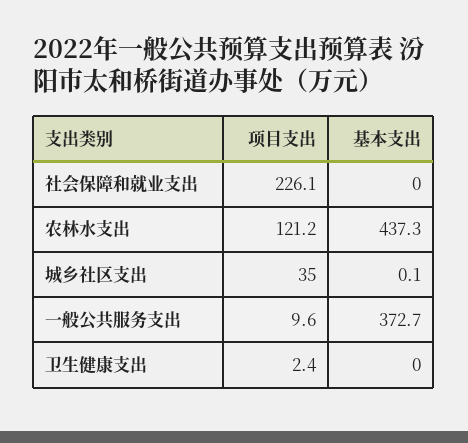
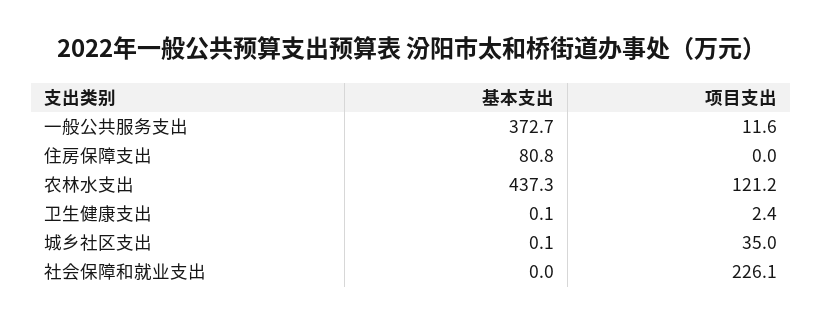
  {
    "项目支出": {
      "社会保障和就业支出": 226.1,
      "农林水支出": 121.2,
      "城乡社区支出": 35,
-     "一般公共服务支出": 9.6,
+     "一般公共服务支出": 11.6,
-     "卫生健康支出": 2.4
+     "卫生健康支出": 2.4,
+     "住房保障支出": 0
    },
    "基本支出": {
      "社会保障和就业支出": 0,
      "农林水支出": 437.3,
      "城乡社区支出": 0.1,
      "一般公共服务支出": 372.7,
-     "卫生健康支出": 0
+     "卫生健康支出": 0.1,
+     "住房保障支出": 80.8
    }
  }

